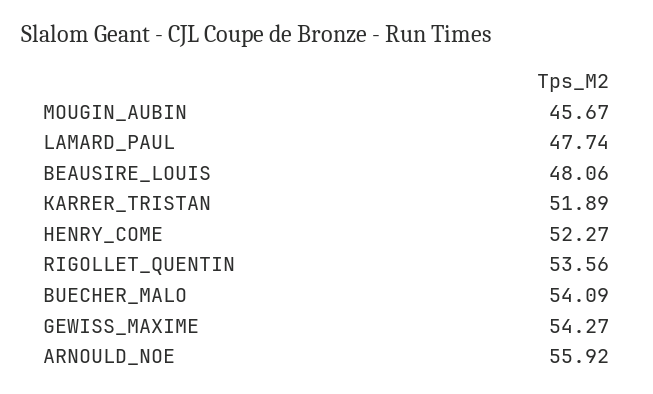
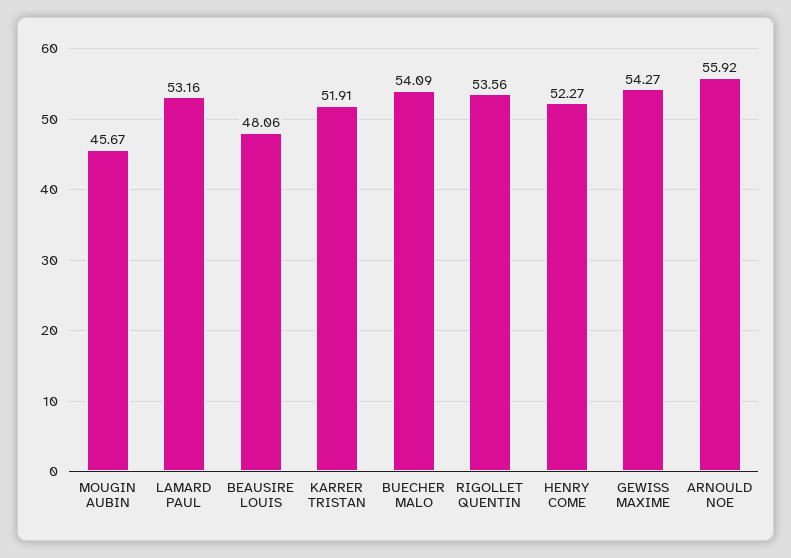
  {
    "MOUGIN_AUBIN": 45.67,
-   "LAMARD_PAUL": 47.74,
+   "LAMARD_PAUL": 53.16,
    "BEAUSIRE_LOUIS": 48.06,
-   "KARRER_TRISTAN": 51.89,
+   "KARRER_TRISTAN": 51.91,
    "HENRY_COME": 52.27,
    "RIGOLLET_QUENTIN": 53.56,
    "BUECHER_MALO": 54.09,
    "GEWISS_MAXIME": 54.27,
    "ARNOULD_NOE": 55.92
  }

